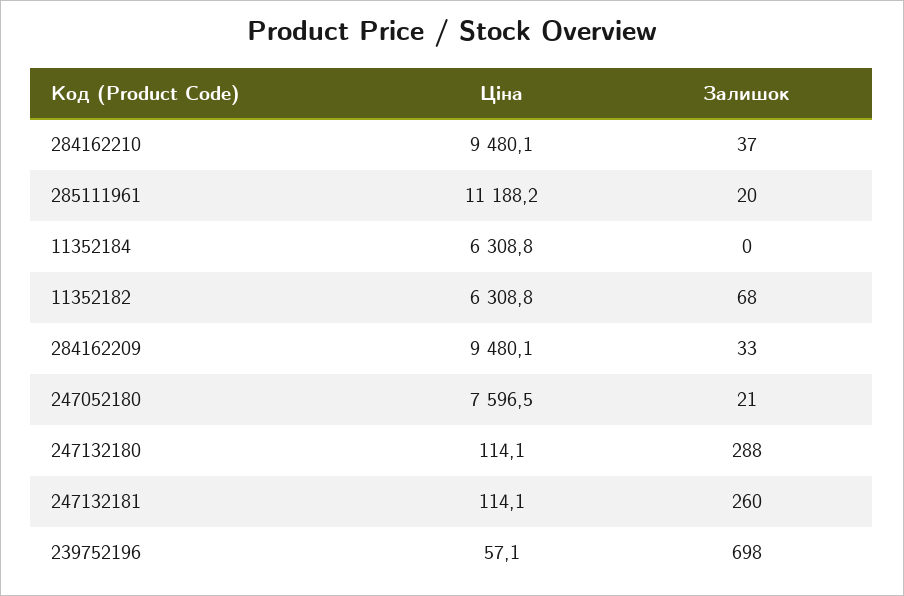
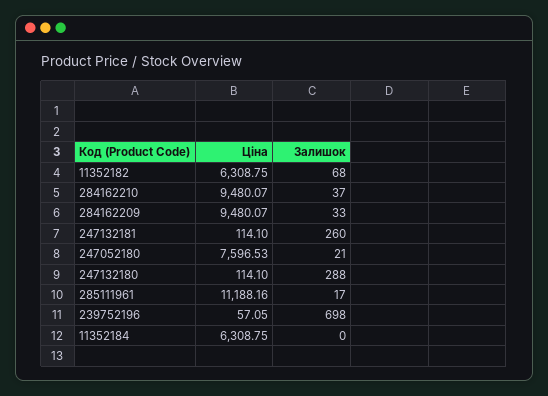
  {
    "Ціна": {
      "284162210": 9480.07,
      "285111961": 11188.16,
      "11352184": 6308.75,
      "11352182": 6308.75,
      "284162209": 9480.07,
      "247052180": 7596.53,
      "247132180": 114.1,
      "247132181": 114.1,
      "239752196": 57.05
    },
    "Залишок": {
      "284162210": 37,
-     "285111961": 20,
+     "285111961": 17,
      "11352184": 0,
      "11352182": 68,
      "284162209": 33,
      "247052180": 21,
      "247132180": 288,
      "247132181": 260,
      "239752196": 698
    }
  }

